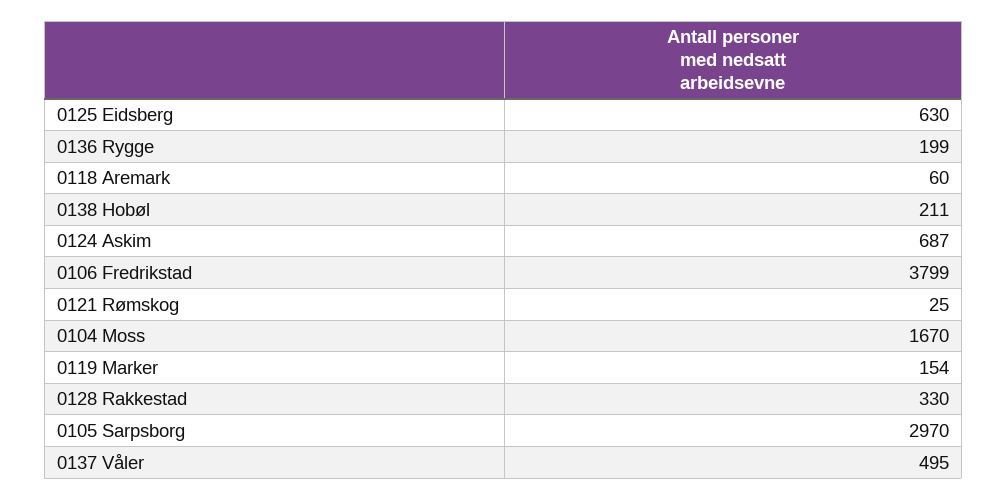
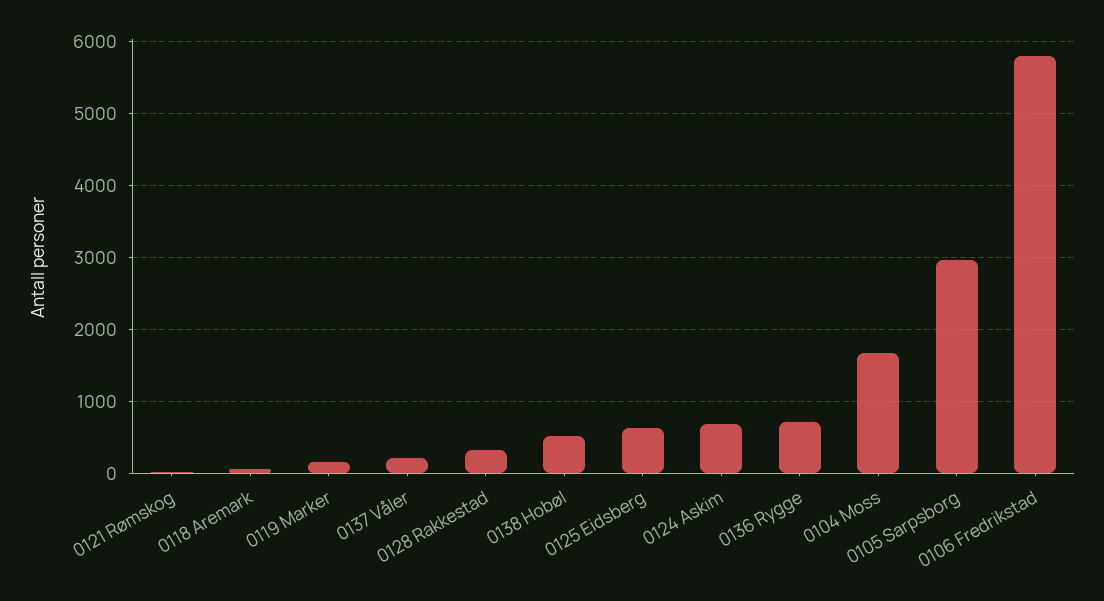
  {
    "0125 Eidsberg": 630,
-   "0136 Rygge": 199,
+   "0136 Rygge": 700,
    "0118 Aremark": 60,
-   "0138 Hobøl": 211,
+   "0138 Hobøl": 500,
    "0124 Askim": 687,
-   "0106 Fredrikstad": 3799,
+   "0106 Fredrikstad": 5800,
    "0121 Rømskog": 25,
    "0104 Moss": 1670,
    "0119 Marker": 154,
    "0128 Rakkestad": 330,
    "0105 Sarpsborg": 2970,
-   "0137 Våler": 495
+   "0137 Våler": 200
  }

